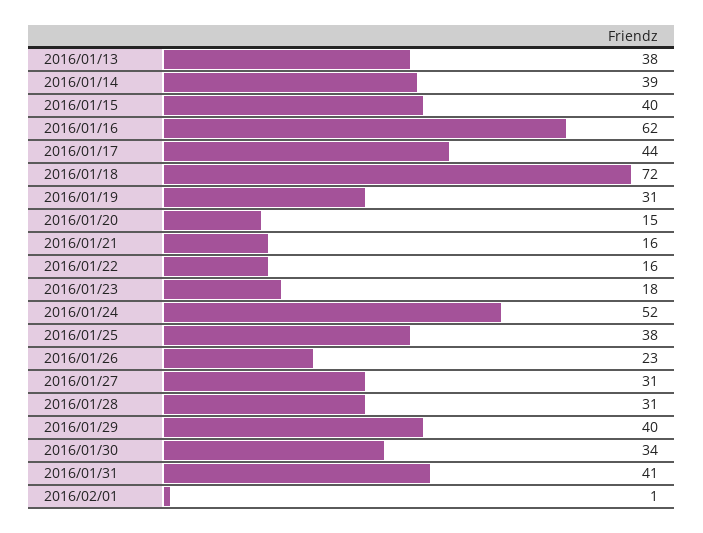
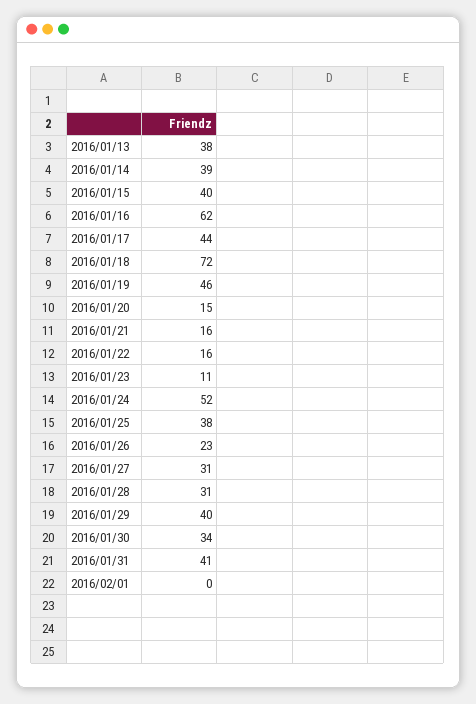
  {
    "2016/01/13": 38,
    "2016/01/14": 39,
    "2016/01/15": 40,
    "2016/01/16": 62,
    "2016/01/17": 44,
    "2016/01/18": 72,
-   "2016/01/19": 31,
+   "2016/01/19": 46,
    "2016/01/20": 15,
    "2016/01/21": 16,
    "2016/01/22": 16,
-   "2016/01/23": 18,
+   "2016/01/23": 11,
    "2016/01/24": 52,
    "2016/01/25": 38,
    "2016/01/26": 23,
    "2016/01/27": 31,
    "2016/01/28": 31,
    "2016/01/29": 40,
    "2016/01/30": 34,
    "2016/01/31": 41,
-   "2016/02/01": 1
+   "2016/02/01": 0
  }

